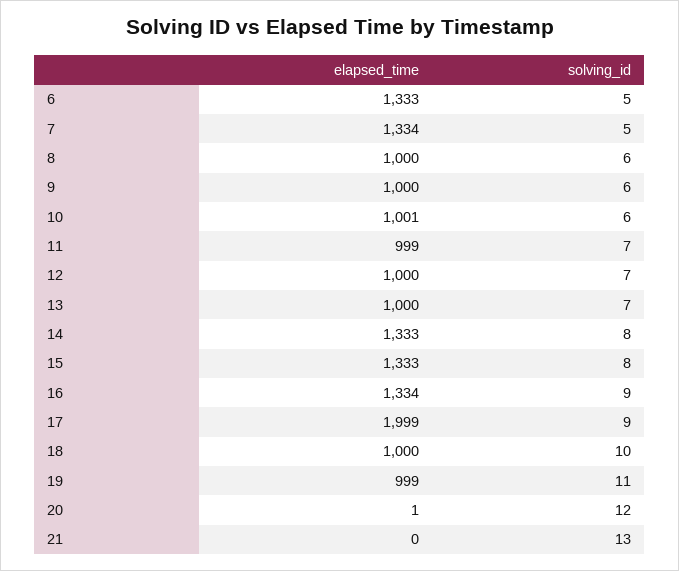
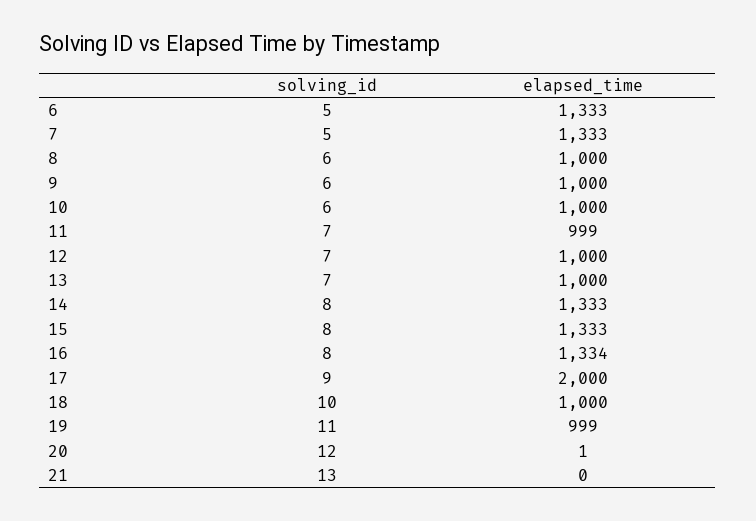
  {
    "elapsed_time": {
      "6": 1333,
-     "7": 1334,
+     "7": 1333,
      "8": 1000,
      "9": 1000,
-     "10": 1001,
+     "10": 1000,
      "11": 999,
      "12": 1000,
      "13": 1000,
      "14": 1333,
      "15": 1333,
      "16": 1334,
-     "17": 1999,
+     "17": 2000,
      "18": 1000,
      "19": 999,
      "20": 1,
      "21": 0
    },
    "solving_id": {
      "6": 5,
      "7": 5,
      "8": 6,
      "9": 6,
      "10": 6,
      "11": 7,
      "12": 7,
      "13": 7,
      "14": 8,
      "15": 8,
-     "16": 9,
+     "16": 8,
      "17": 9,
      "18": 10,
      "19": 11,
      "20": 12,
      "21": 13
    }
  }

